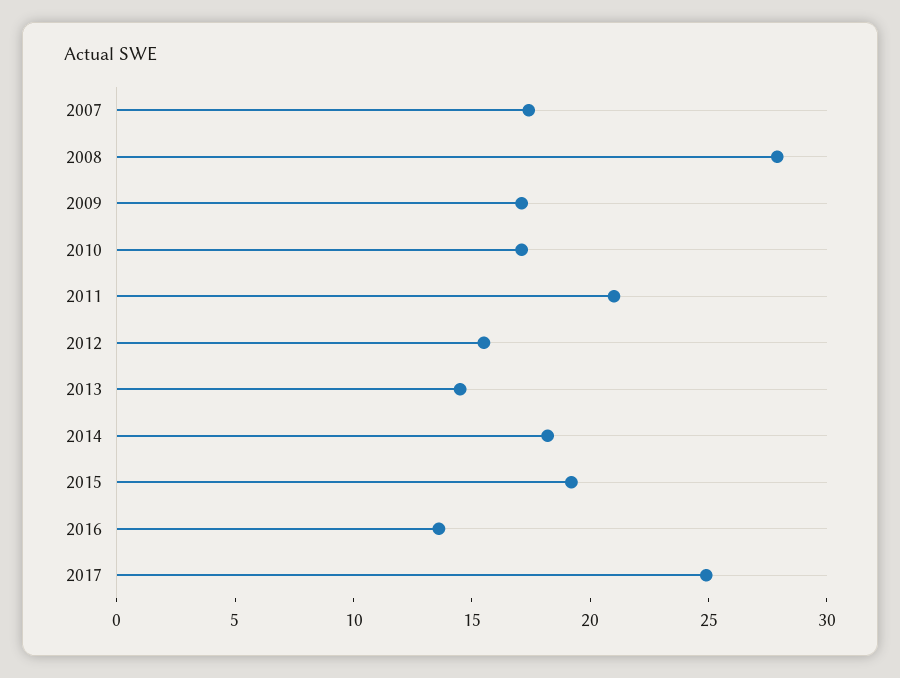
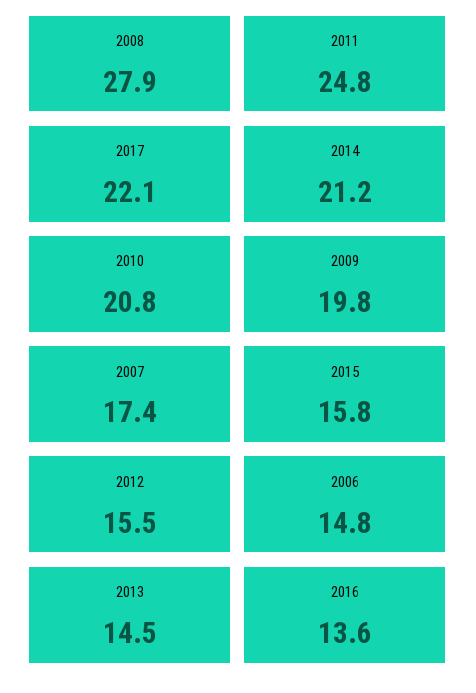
  {
    "2007": 17.4,
    "2008": 27.9,
-   "2009": 17,
+   "2009": 19.8,
-   "2010": 17,
+   "2010": 20.8,
-   "2011": 21,
+   "2011": 24.8,
    "2012": 15.5,
    "2013": 14.5,
-   "2014": 18,
+   "2014": 21.2,
-   "2015": 19,
+   "2015": 15.8,
    "2016": 13.6,
-   "2017": 25
+   "2017": 22.1,
+   "2006": 14.8
  }

